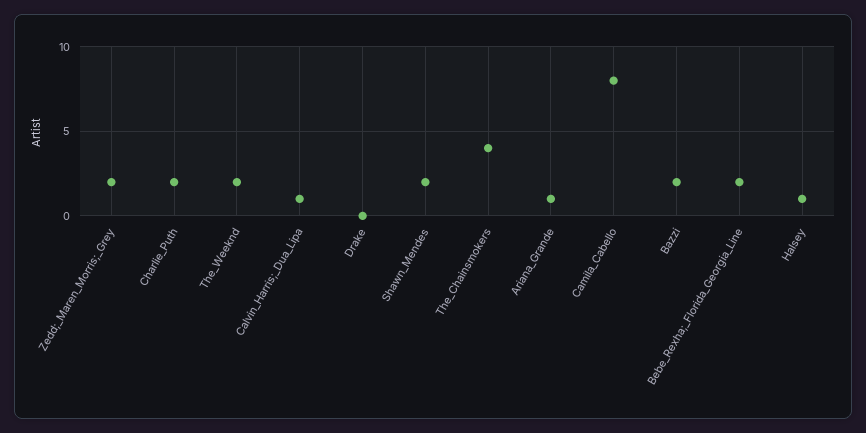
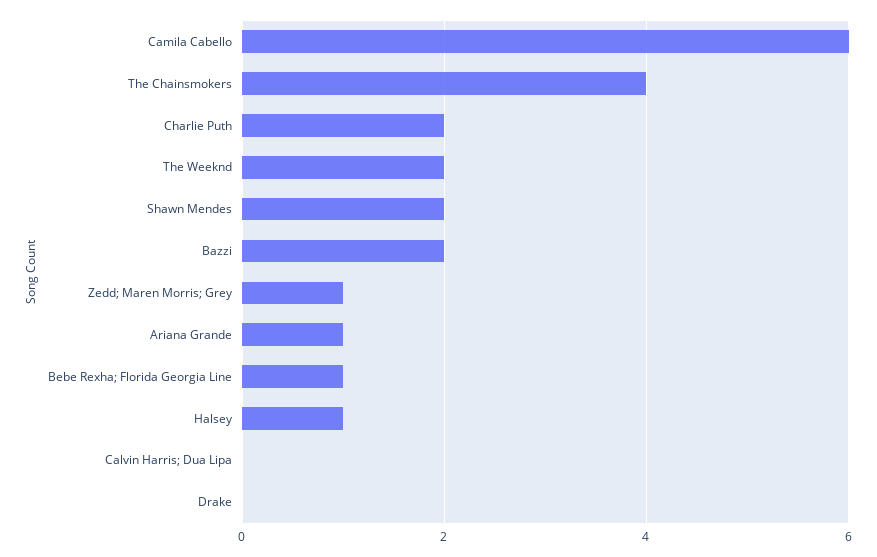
  {
-   "Zedd;_Maren_Morris;_Grey": 2,
+   "Zedd;_Maren_Morris;_Grey": 1,
    "Charlie_Puth": 2,
    "The_Weeknd": 2,
-   "Calvin_Harris;_Dua_Lipa": 1,
+   "Calvin_Harris;_Dua_Lipa": 0,
    "Drake": 0,
    "Shawn_Mendes": 2,
    "The_Chainsmokers": 4,
    "Ariana_Grande": 1,
-   "Camila_Cabello": 8,
+   "Camila_Cabello": 6,
    "Bazzi": 2,
-   "Bebe_Rexha;_Florida_Georgia_Line": 2,
+   "Bebe_Rexha;_Florida_Georgia_Line": 1,
    "Halsey": 1
  }

